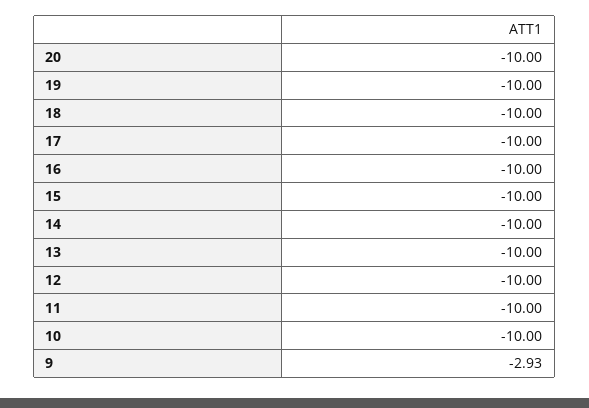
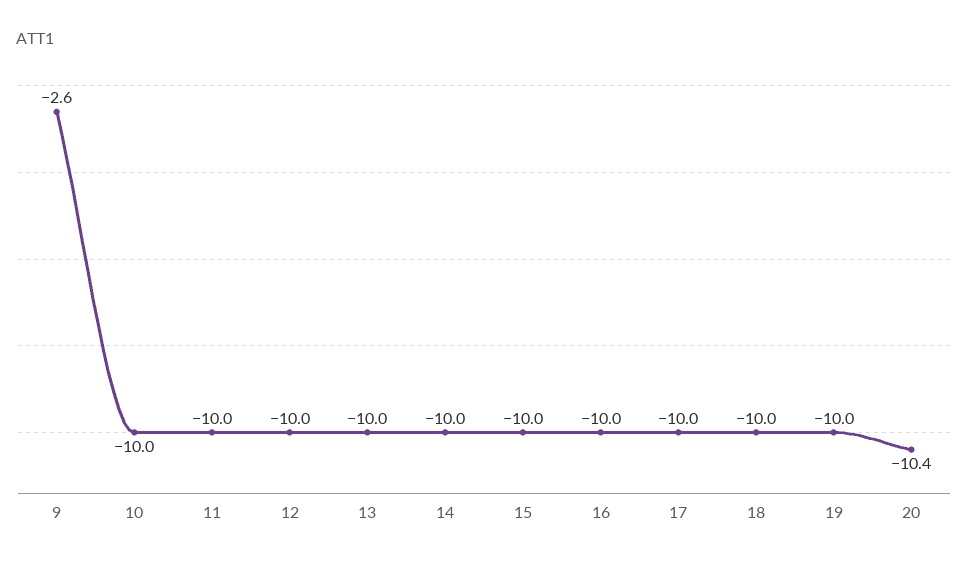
  {
-   "20": -10,
+   "20": -10.4,
    "19": -10,
    "18": -10,
    "17": -10,
    "16": -10,
    "15": -10,
    "14": -10,
    "13": -10,
    "12": -10,
    "11": -10,
    "10": -10,
-   "9": -2.93
+   "9": -2.6
  }

